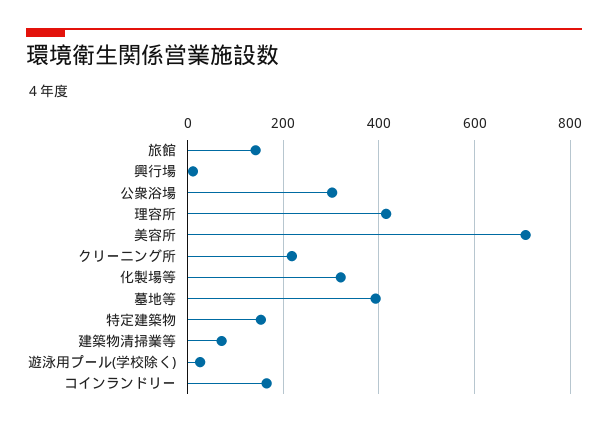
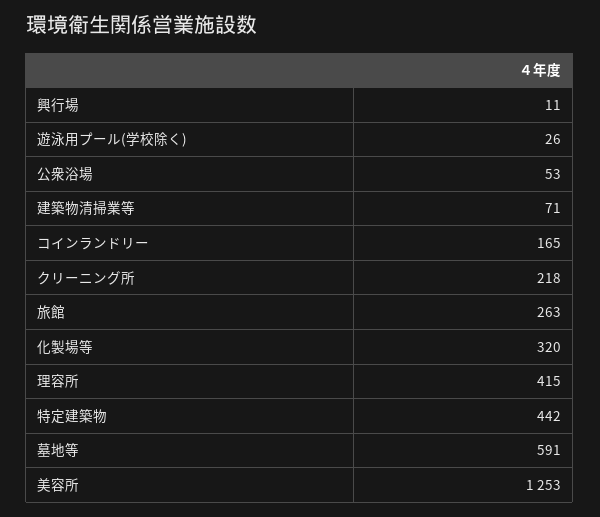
  {
-   "旅館": 140,
+   "旅館": 263,
    "興行場": 11,
-   "公衆浴場": 300,
+   "公衆浴場": 53,
    "理容所": 415,
-   "美容所": 700,
+   "美容所": 1253,
    "クリーニング所": 218,
    "化製場等": 320,
-   "墓地等": 400,
+   "墓地等": 591,
-   "特定建築物": 160,
+   "特定建築物": 442,
    "建築物清掃業等": 71,
    "遊泳用プール(学校除く)": 26,
    "コインランドリー": 165
  }

